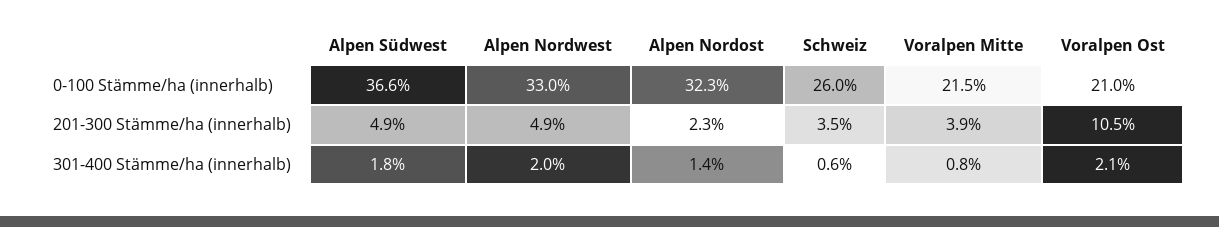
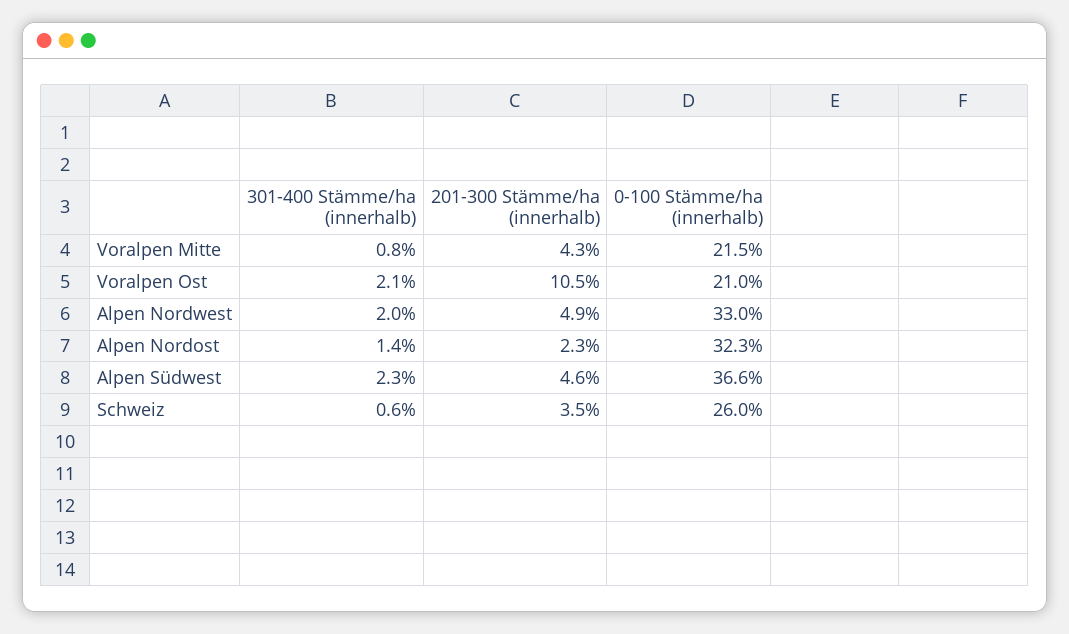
  {
    "Alpen Südwest": {
      "0-100 Stämme/ha (innerhalb)": 36.6,
-     "201-300 Stämme/ha (innerhalb)": 4.9,
+     "201-300 Stämme/ha (innerhalb)": 4.6,
-     "301-400 Stämme/ha (innerhalb)": 1.8
+     "301-400 Stämme/ha (innerhalb)": 2.3
    },
    "Alpen Nordwest": {
      "0-100 Stämme/ha (innerhalb)": 33,
      "201-300 Stämme/ha (innerhalb)": 4.9,
      "301-400 Stämme/ha (innerhalb)": 2
    },
    "Alpen Nordost": {
      "0-100 Stämme/ha (innerhalb)": 32.3,
      "201-300 Stämme/ha (innerhalb)": 2.3,
      "301-400 Stämme/ha (innerhalb)": 1.4
    },
    "Schweiz": {
      "0-100 Stämme/ha (innerhalb)": 26,
      "201-300 Stämme/ha (innerhalb)": 3.5,
      "301-400 Stämme/ha (innerhalb)": 0.6
    },
    "Voralpen Mitte": {
      "0-100 Stämme/ha (innerhalb)": 21.5,
-     "201-300 Stämme/ha (innerhalb)": 3.9,
+     "201-300 Stämme/ha (innerhalb)": 4.3,
      "301-400 Stämme/ha (innerhalb)": 0.8
    },
    "Voralpen Ost": {
      "0-100 Stämme/ha (innerhalb)": 21,
      "201-300 Stämme/ha (innerhalb)": 10.5,
      "301-400 Stämme/ha (innerhalb)": 2.1
    }
  }

